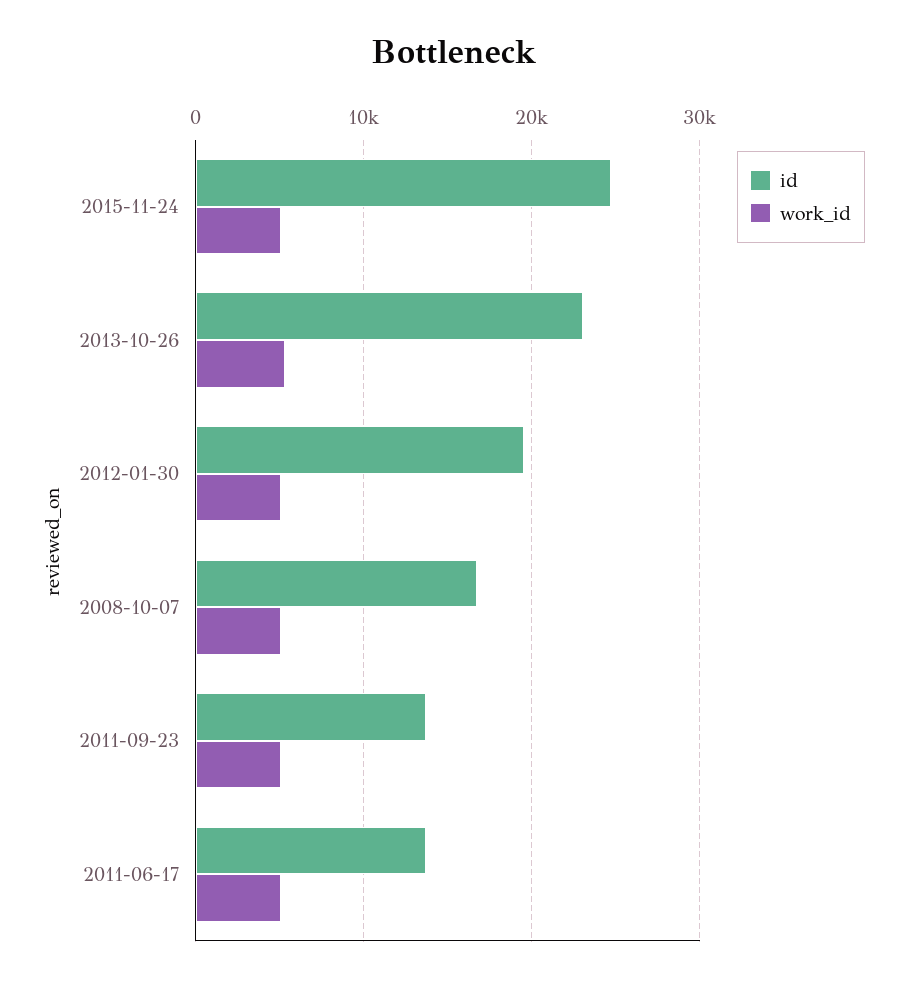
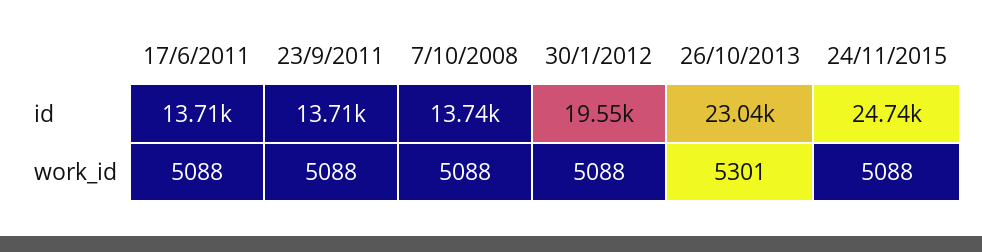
  {
    "id": {
      "2015-11-24": 24740,
      "2013-10-26": 23040,
      "2012-01-30": 19550,
-     "2008-10-07": 17000,
+     "2008-10-07": 13740,
      "2011-09-23": 13710,
      "2011-06-17": 13710
    },
    "work_id": {
      "2015-11-24": 5088,
      "2013-10-26": 5301,
      "2012-01-30": 5088,
      "2008-10-07": 5088,
      "2011-09-23": 5088,
      "2011-06-17": 5088
    }
  }

